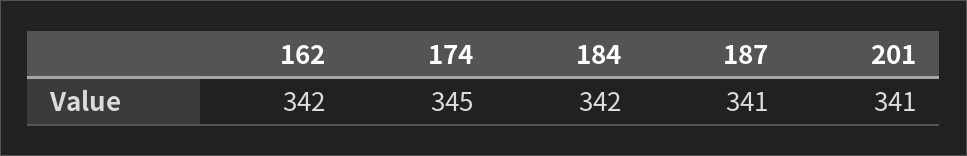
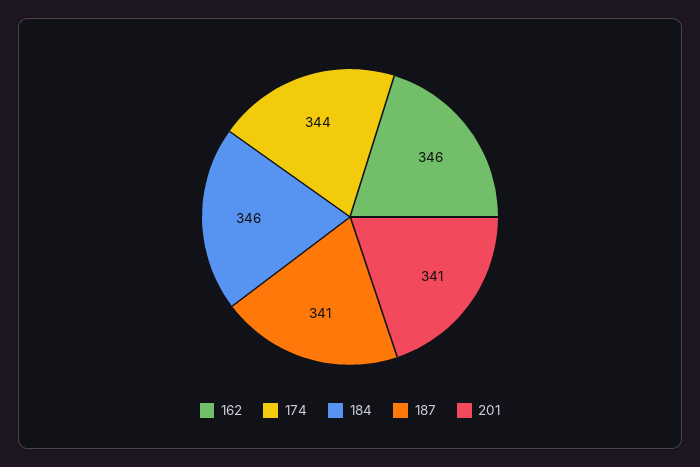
  {
-   "162": 342,
+   "162": 346,
-   "174": 345,
+   "174": 344,
-   "184": 342,
+   "184": 346,
    "187": 341,
    "201": 341
  }

